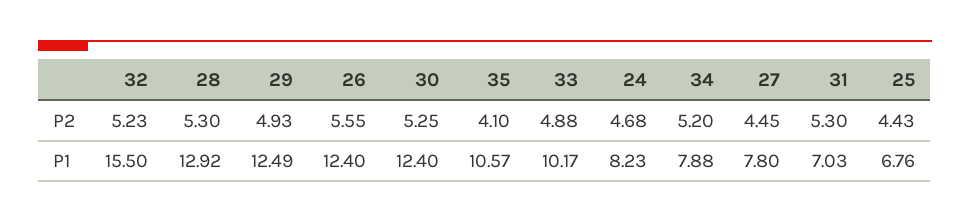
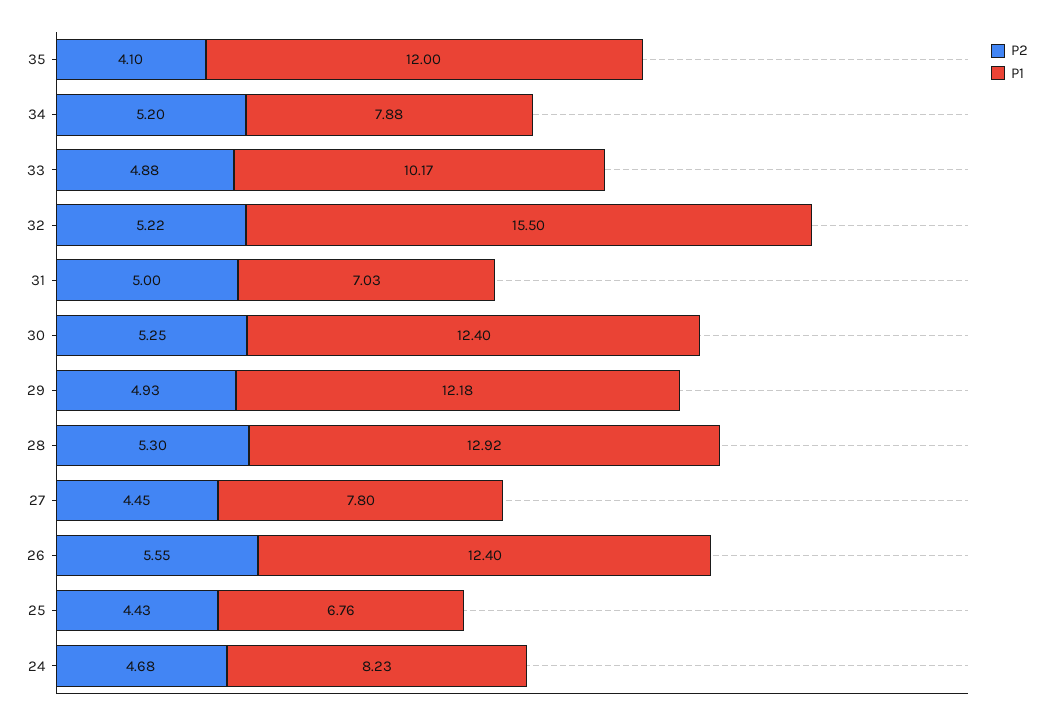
  {
    "P2": {
-     "32": 5.23,
+     "32": 5.22,
      "28": 5.3,
      "29": 4.93,
      "26": 5.55,
      "30": 5.25,
      "35": 4.1,
      "33": 4.88,
      "24": 4.68,
      "34": 5.2,
      "27": 4.45,
-     "31": 5.3,
+     "31": 5,
      "25": 4.43
    },
    "P1": {
      "32": 15.5,
      "28": 12.92,
-     "29": 12.49,
+     "29": 12.18,
      "26": 12.4,
      "30": 12.4,
-     "35": 10.57,
+     "35": 12,
      "33": 10.17,
      "24": 8.23,
      "34": 7.88,
      "27": 7.8,
      "31": 7.03,
      "25": 6.76
    }
  }

